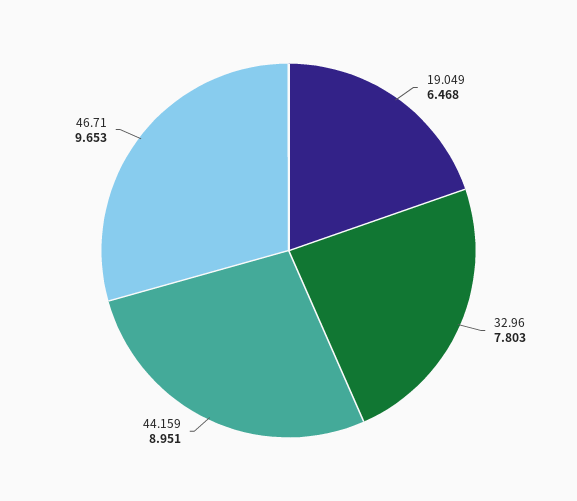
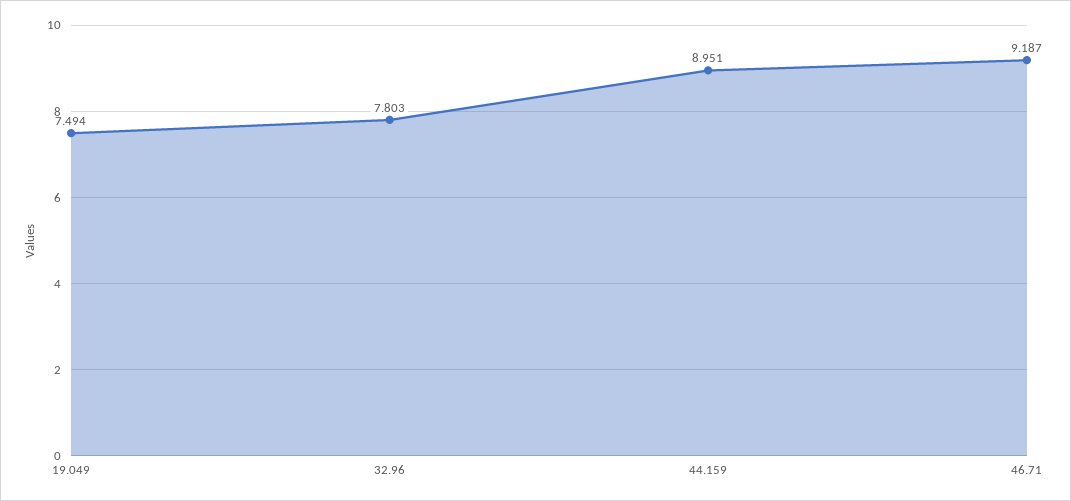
  {
-   "19.049": 6.468,
+   "19.049": 7.494,
    "32.96": 7.803,
    "44.159": 8.951,
-   "46.71": 9.653
+   "46.71": 9.187
  }

